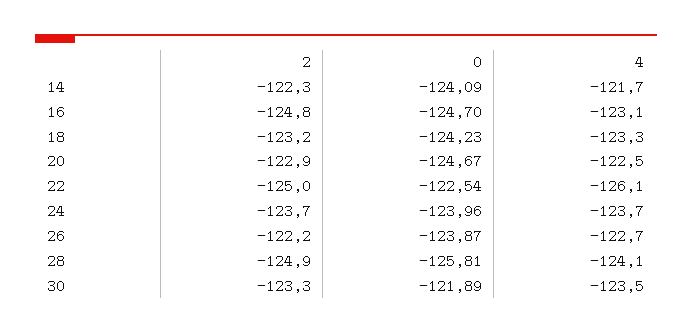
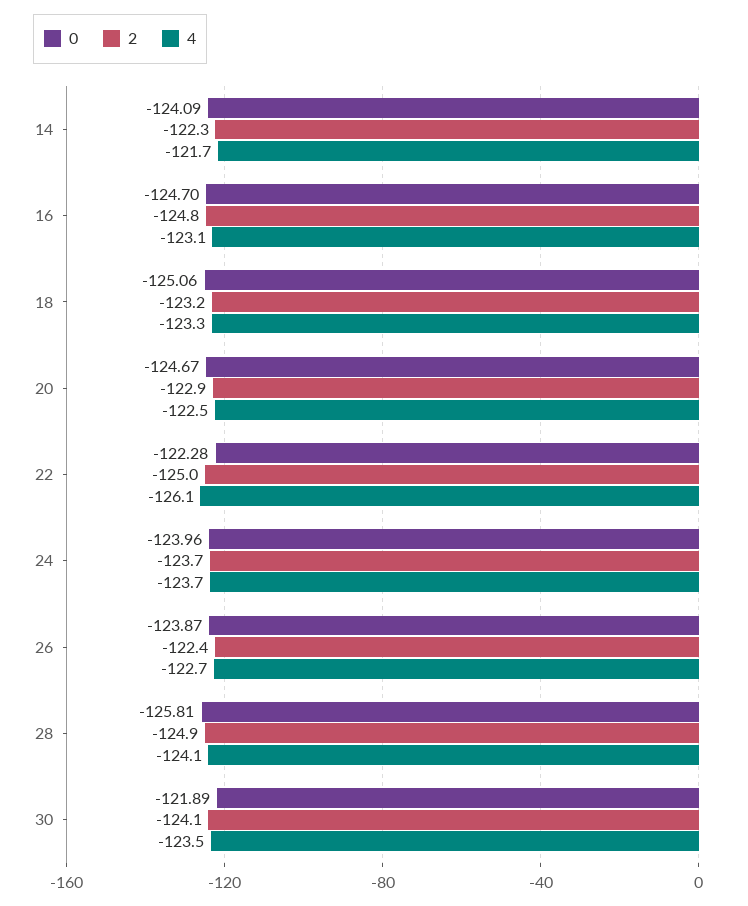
  {
    "2": {
      "14": -122.3,
      "16": -124.8,
      "18": -123.2,
      "20": -122.9,
      "22": -125,
      "24": -123.7,
-     "26": -122.2,
+     "26": -122.4,
      "28": -124.9,
-     "30": -123.3
+     "30": -124.1
    },
    "0": {
      "14": -124.09,
      "16": -124.7,
-     "18": -124.23,
+     "18": -125.06,
      "20": -124.67,
-     "22": -122.54,
+     "22": -122.28,
      "24": -123.96,
      "26": -123.87,
      "28": -125.81,
      "30": -121.89
    },
    "4": {
      "14": -121.7,
      "16": -123.1,
      "18": -123.3,
      "20": -122.5,
      "22": -126.1,
      "24": -123.7,
      "26": -122.7,
      "28": -124.1,
      "30": -123.5
    }
  }

